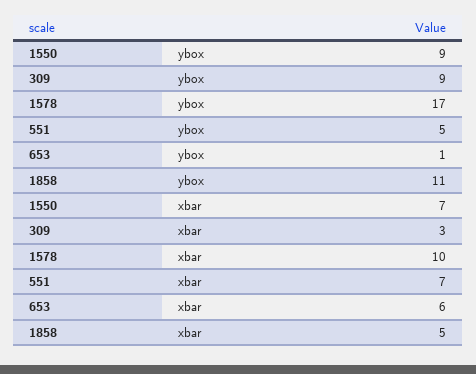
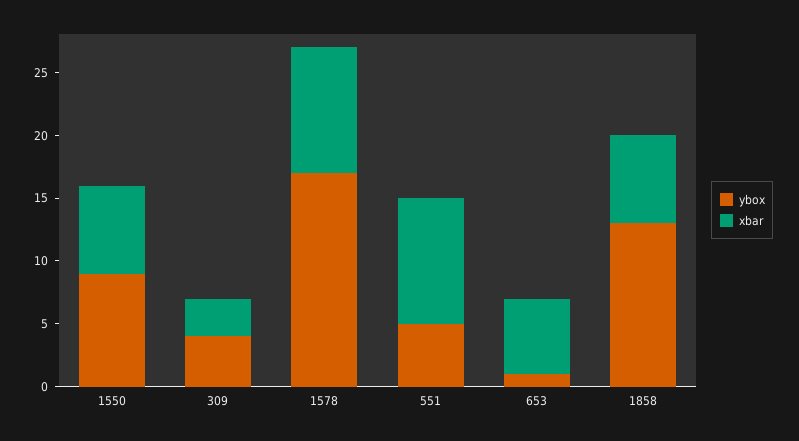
  {
    "ybox": {
      "1550": 9,
-     "309": 9,
+     "309": 4,
      "1578": 17,
      "551": 5,
      "653": 1,
-     "1858": 11
+     "1858": 13
    },
    "xbar": {
      "1550": 7,
      "309": 3,
      "1578": 10,
-     "551": 7,
+     "551": 10,
      "653": 6,
-     "1858": 5
+     "1858": 7
    }
  }

